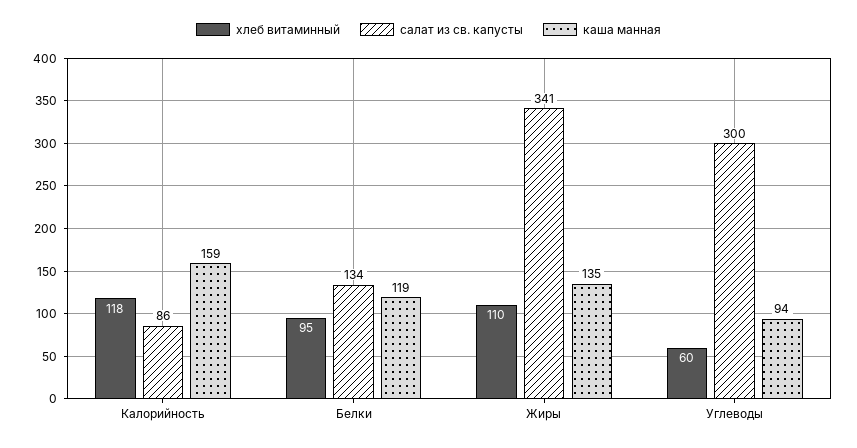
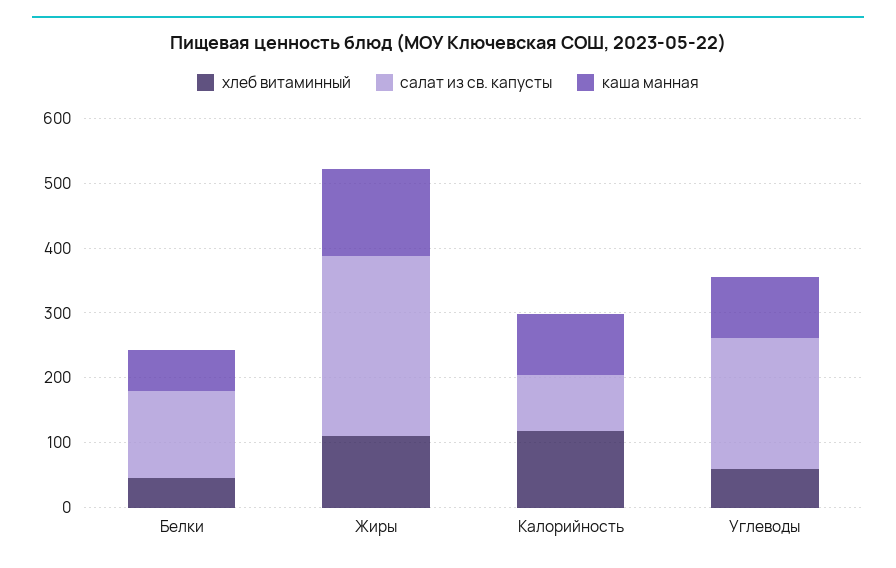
  {
    "хлеб витаминный": {
      "Калорийность": 118,
-     "Белки": 95,
+     "Белки": 40,
      "Жиры": 110,
      "Углеводы": 60
    },
    "салат из св. капусты": {
      "Калорийность": 86,
      "Белки": 134,
-     "Жиры": 341,
+     "Жиры": 280,
-     "Углеводы": 300
+     "Углеводы": 200
    },
    "каша манная": {
-     "Калорийность": 159,
+     "Калорийность": 100,
-     "Белки": 119,
+     "Белки": 60,
      "Жиры": 135,
      "Углеводы": 94
    }
  }

